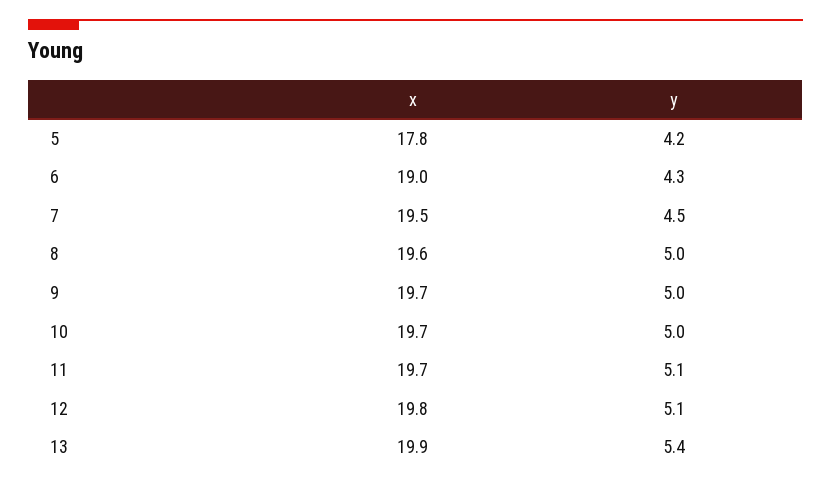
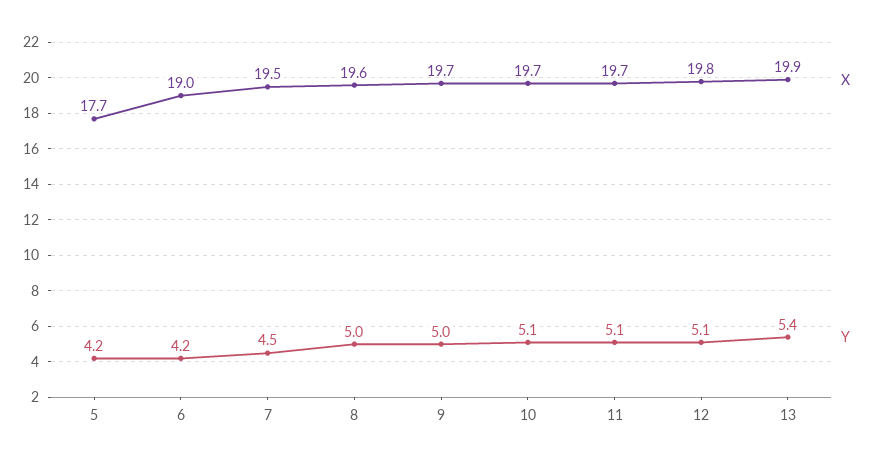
  {
    "x": {
-     "5": 17.8,
+     "5": 17.7,
      "6": 19,
      "7": 19.5,
      "8": 19.6,
      "9": 19.7,
      "10": 19.7,
      "11": 19.7,
      "12": 19.8,
      "13": 19.9
    },
    "y": {
      "5": 4.2,
-     "6": 4.3,
+     "6": 4.2,
      "7": 4.5,
      "8": 5,
      "9": 5,
-     "10": 5,
+     "10": 5.1,
      "11": 5.1,
      "12": 5.1,
      "13": 5.4
    }
  }

